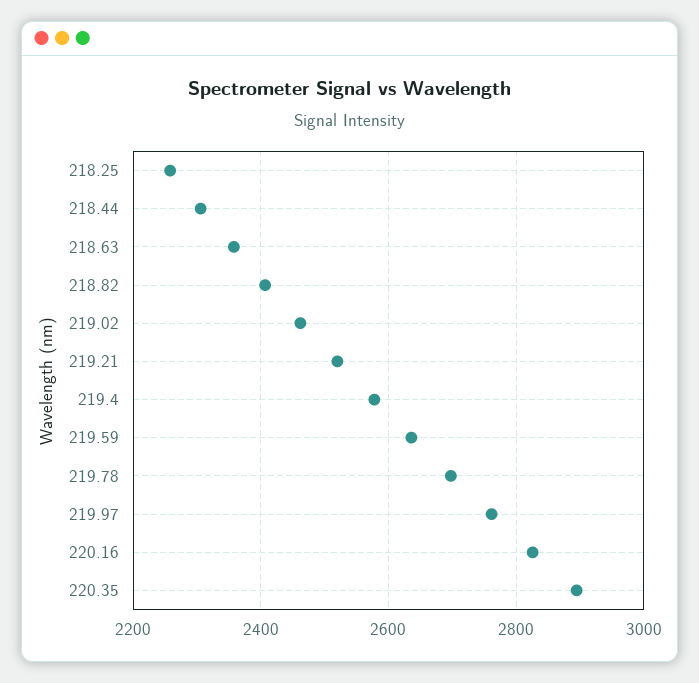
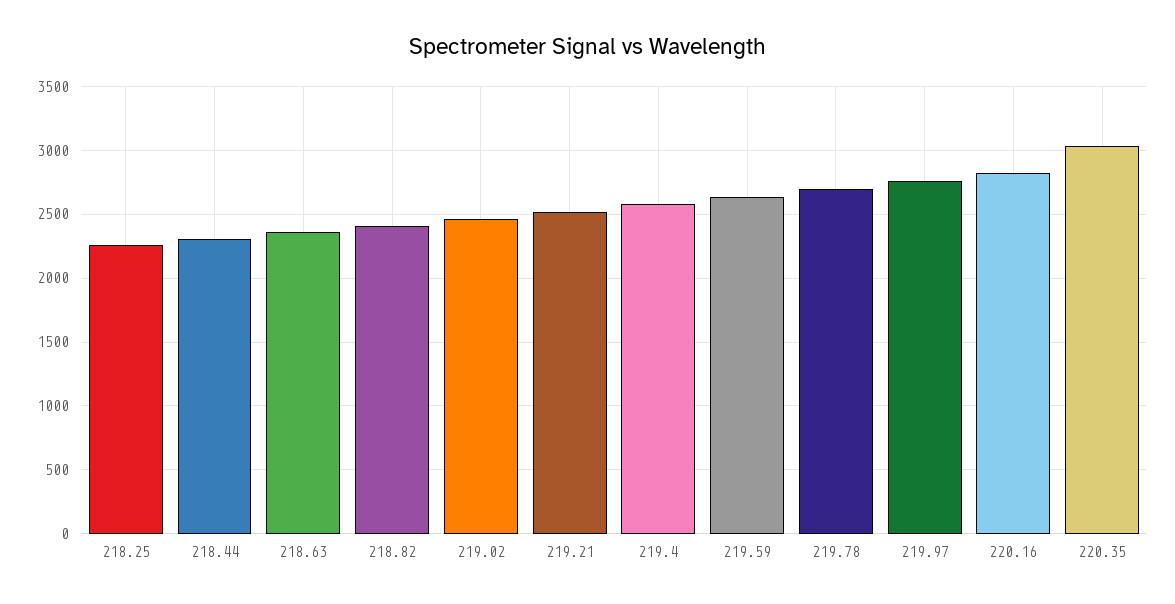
  {
    "218.25": 2260,
    "218.44": 2300,
    "218.63": 2360,
    "218.82": 2400,
    "219.02": 2460,
    "219.21": 2520,
    "219.4": 2580,
    "219.59": 2640,
    "219.78": 2700,
    "219.97": 2760,
    "220.16": 2820,
-   "220.35": 2900
+   "220.35": 3050
  }

